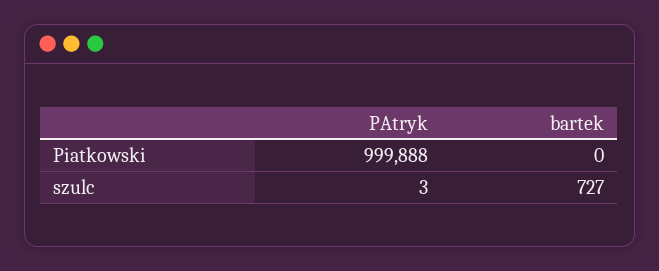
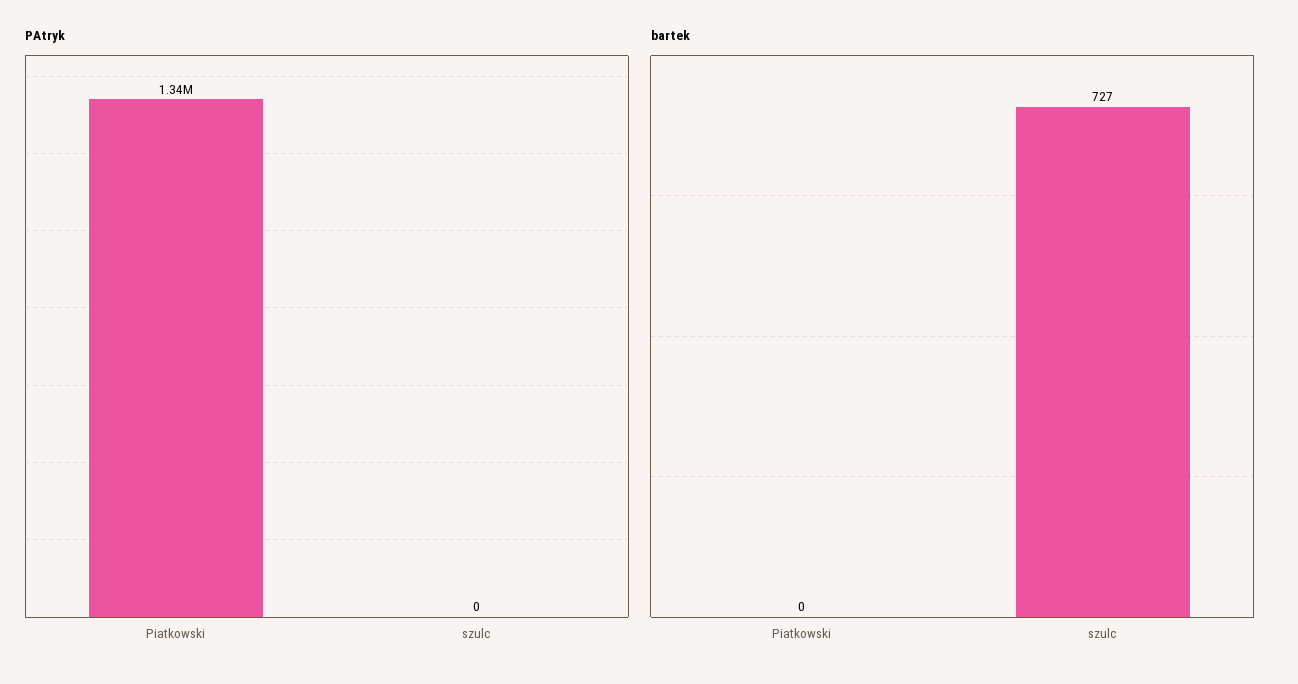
  {
    "PAtryk": {
-     "Piatkowski": 999888,
+     "Piatkowski": 1340000,
-     "szulc": 3
+     "szulc": 0
    },
    "bartek": {
      "Piatkowski": 0,
      "szulc": 727
    }
  }

